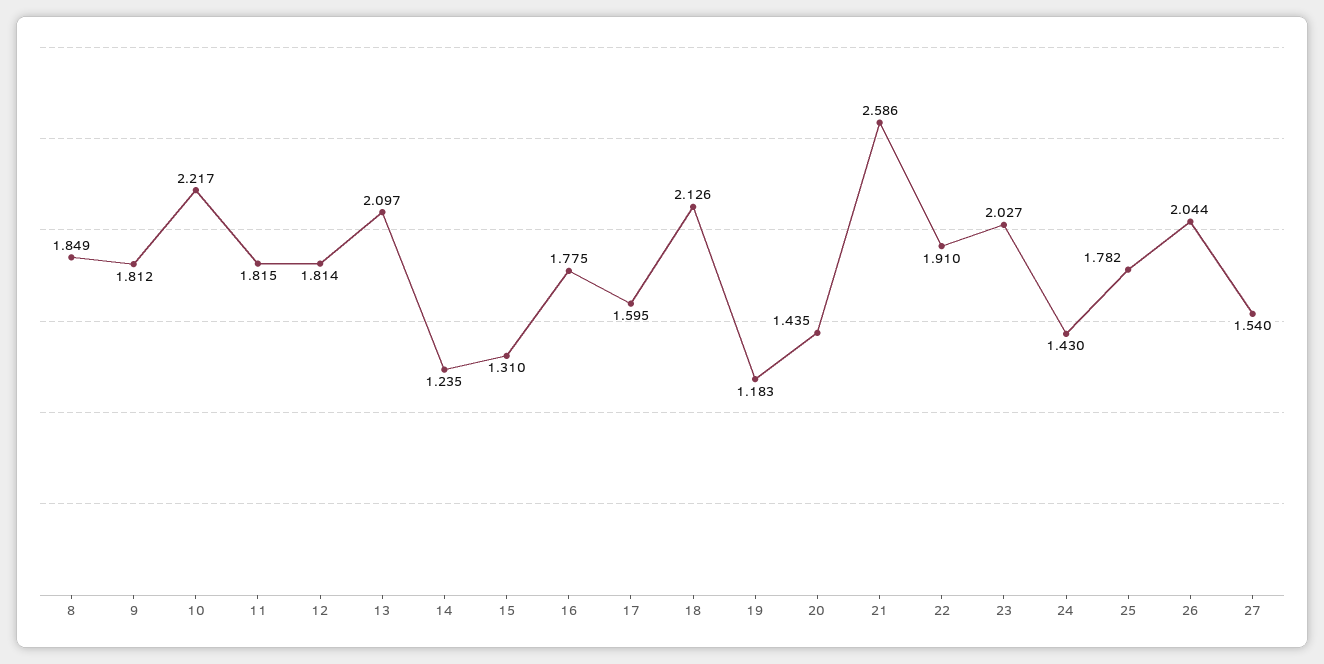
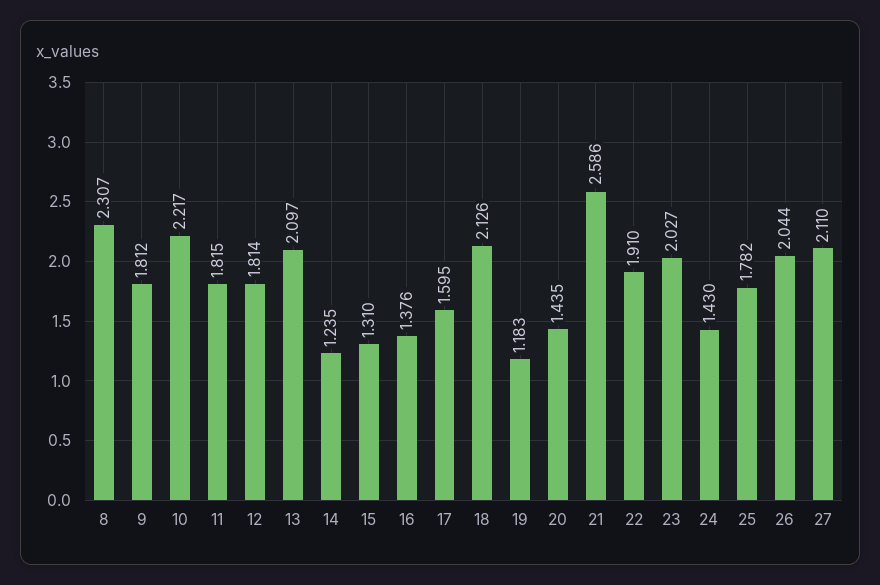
  {
-   "8": 1.849,
+   "8": 2.307,
    "9": 1.812,
    "10": 2.217,
    "11": 1.815,
    "12": 1.814,
    "13": 2.097,
    "14": 1.235,
    "15": 1.31,
-   "16": 1.775,
+   "16": 1.376,
    "17": 1.595,
    "18": 2.126,
    "19": 1.183,
    "20": 1.435,
    "21": 2.586,
    "22": 1.91,
    "23": 2.027,
    "24": 1.43,
    "25": 1.782,
    "26": 2.044,
-   "27": 1.54
+   "27": 2.11
  }

